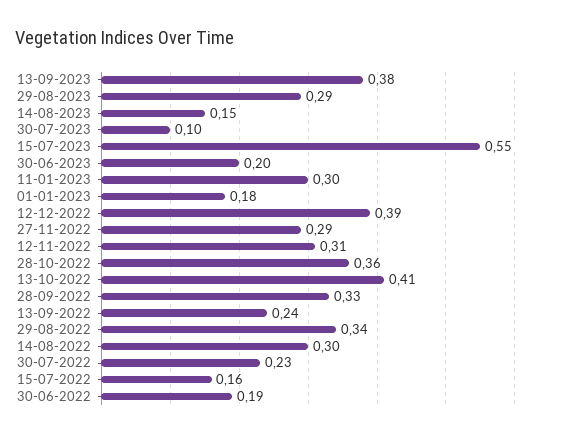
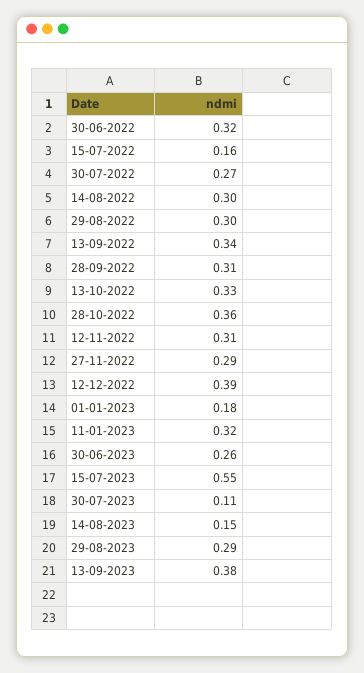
  {
    "13-09-2023": 0.38,
    "29-08-2023": 0.29,
    "14-08-2023": 0.15,
-   "30-07-2023": 0.1,
+   "30-07-2023": 0.11,
    "15-07-2023": 0.55,
-   "30-06-2023": 0.2,
+   "30-06-2023": 0.26,
-   "11-01-2023": 0.3,
+   "11-01-2023": 0.32,
    "01-01-2023": 0.18,
    "12-12-2022": 0.39,
    "27-11-2022": 0.29,
    "12-11-2022": 0.31,
    "28-10-2022": 0.36,
-   "13-10-2022": 0.41,
+   "13-10-2022": 0.33,
-   "28-09-2022": 0.33,
+   "28-09-2022": 0.31,
-   "13-09-2022": 0.24,
+   "13-09-2022": 0.34,
-   "29-08-2022": 0.34,
+   "29-08-2022": 0.3,
    "14-08-2022": 0.3,
-   "30-07-2022": 0.23,
+   "30-07-2022": 0.27,
    "15-07-2022": 0.16,
-   "30-06-2022": 0.19
+   "30-06-2022": 0.32
  }

